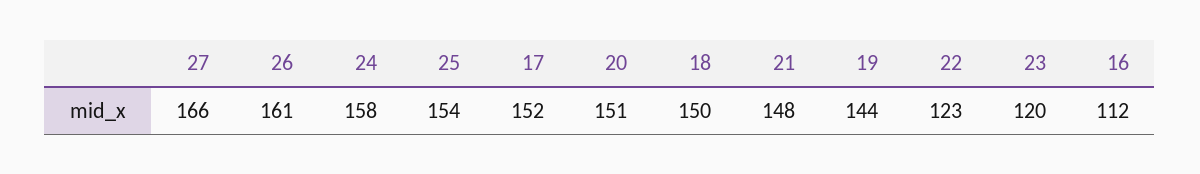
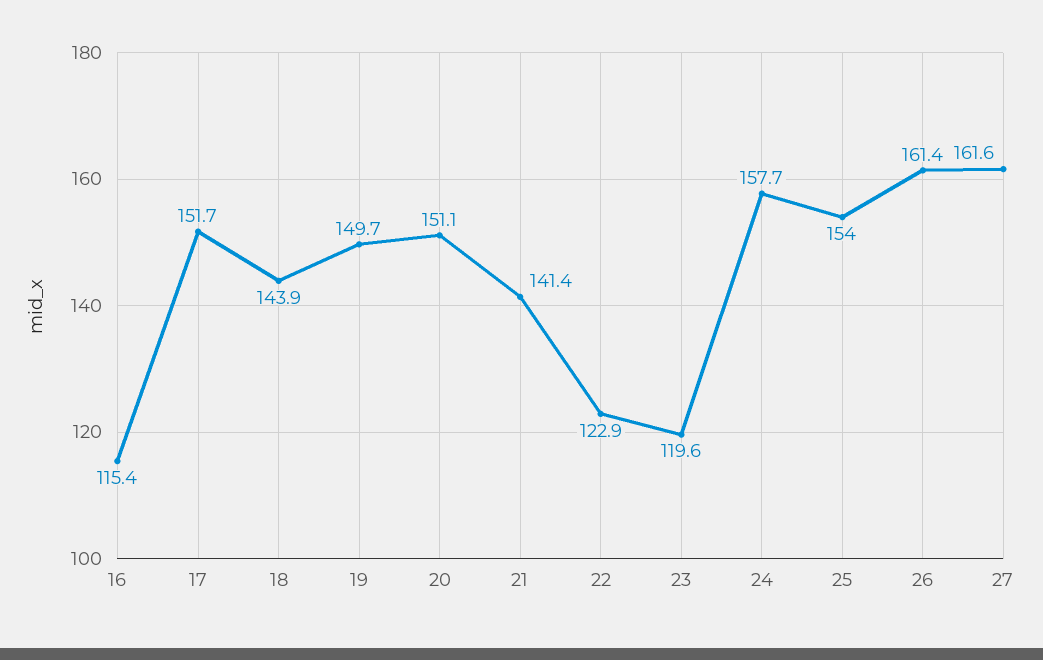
  {
-   "27": 166,
+   "27": 161.6,
    "26": 161.4,
    "24": 157.7,
    "25": 154,
    "17": 151.7,
    "20": 151.1,
-   "18": 150,
+   "18": 143.9,
-   "21": 148,
+   "21": 141.4,
-   "19": 144,
+   "19": 149.7,
    "22": 122.9,
    "23": 119.6,
-   "16": 112
+   "16": 115.4
  }

